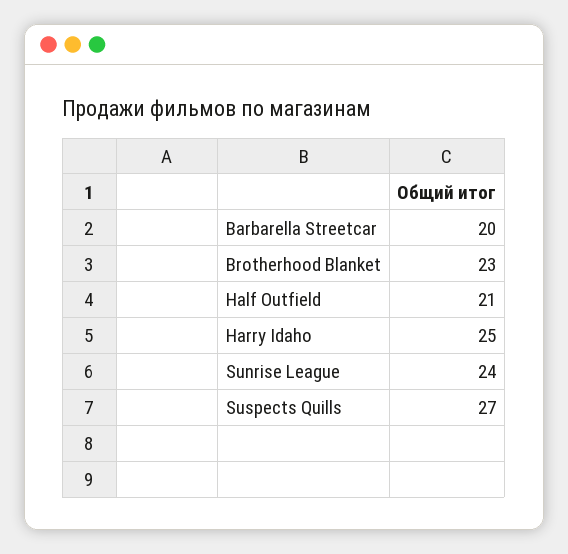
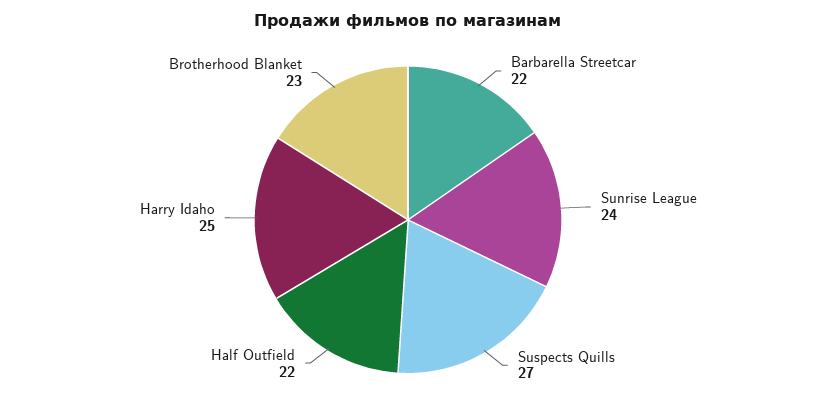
  {
-   "Barbarella Streetcar": 20,
+   "Barbarella Streetcar": 22,
    "Brotherhood Blanket": 23,
-   "Half Outfield": 21,
+   "Half Outfield": 22,
    "Harry Idaho": 25,
    "Sunrise League": 24,
    "Suspects Quills": 27
  }

